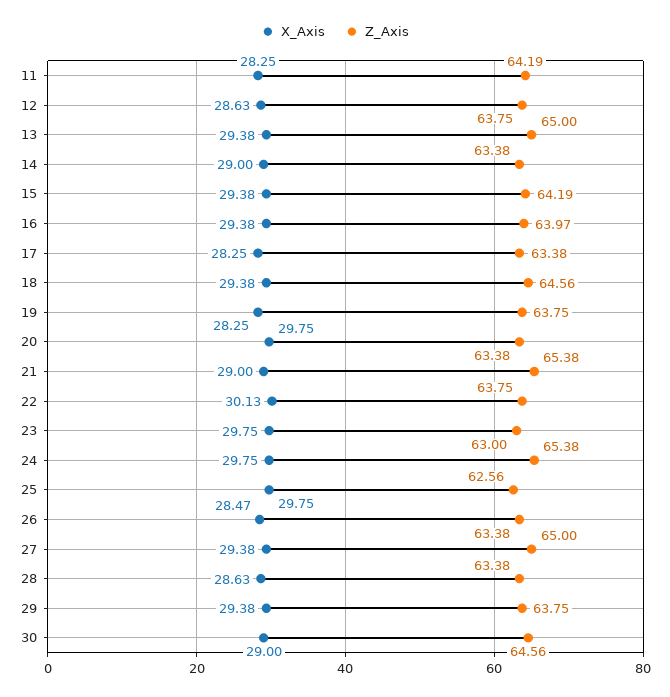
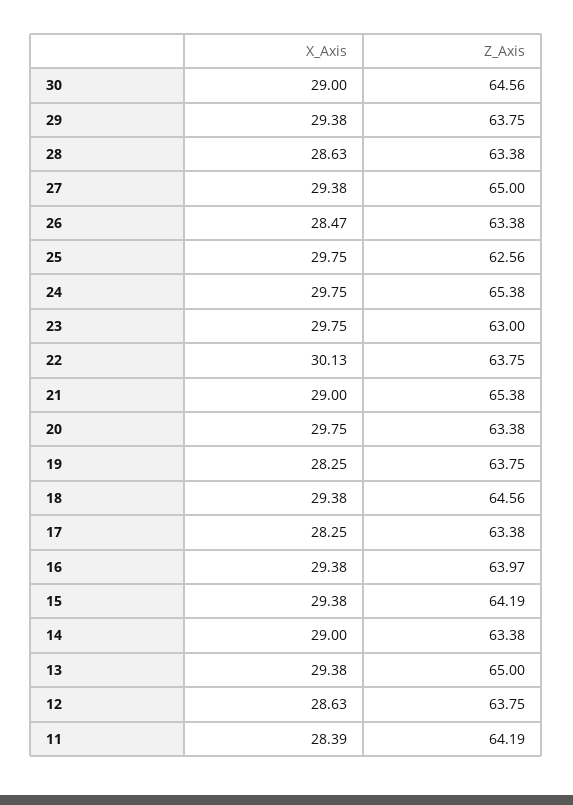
  {
    "X_Axis": {
-     "11": 28.25,
+     "11": 28.39,
      "12": 28.63,
      "13": 29.38,
      "14": 29,
      "15": 29.38,
      "16": 29.38,
      "17": 28.25,
      "18": 29.38,
      "19": 28.25,
      "20": 29.75,
      "21": 29,
      "22": 30.13,
      "23": 29.75,
      "24": 29.75,
      "25": 29.75,
      "26": 28.47,
      "27": 29.38,
      "28": 28.63,
      "29": 29.38,
      "30": 29
    },
    "Z_Axis": {
      "11": 64.19,
      "12": 63.75,
      "13": 65,
      "14": 63.38,
      "15": 64.19,
      "16": 63.97,
      "17": 63.38,
      "18": 64.56,
      "19": 63.75,
      "20": 63.38,
      "21": 65.38,
      "22": 63.75,
      "23": 63,
      "24": 65.38,
      "25": 62.56,
      "26": 63.38,
      "27": 65,
      "28": 63.38,
      "29": 63.75,
      "30": 64.56
    }
  }

